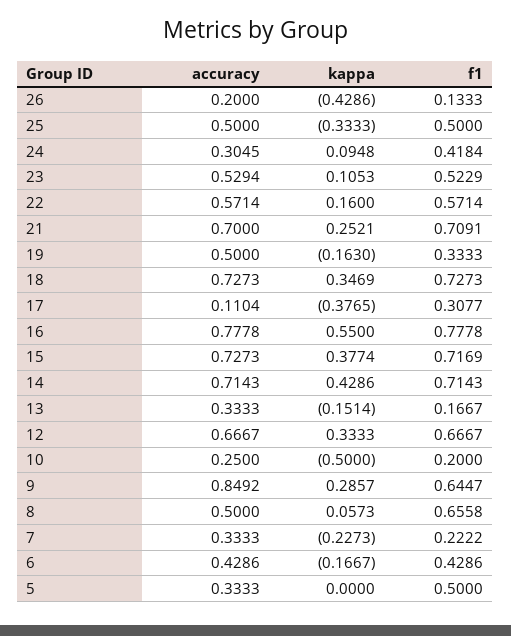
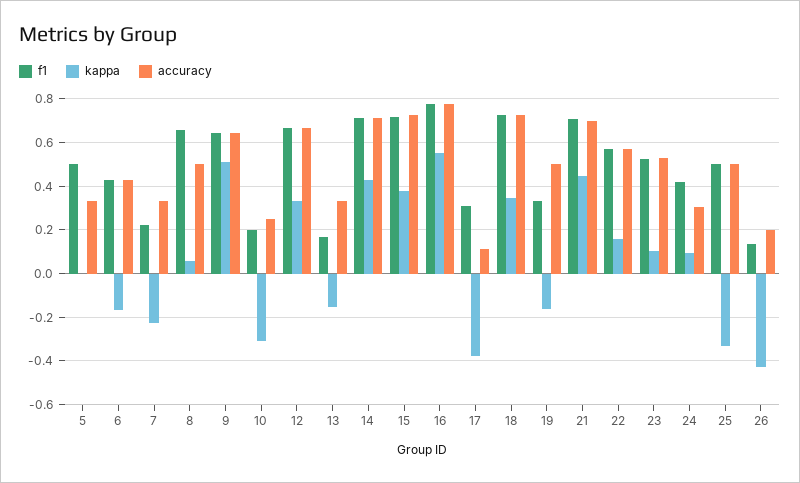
  {
    "accuracy": {
      "26": 0.2,
      "25": 0.5,
      "24": 0.3045,
      "23": 0.5294,
      "22": 0.5714,
      "21": 0.7,
      "19": 0.5,
      "18": 0.7273,
      "17": 0.1104,
      "16": 0.7778,
      "15": 0.7273,
      "14": 0.7143,
      "13": 0.3333,
      "12": 0.6667,
      "10": 0.25,
-     "9": 0.8492,
+     "9": 0.65,
      "8": 0.5,
      "7": 0.3333,
      "6": 0.4286,
      "5": 0.3333
    },
    "kappa": {
      "26": -0.4286,
      "25": -0.3333,
      "24": 0.0948,
      "23": 0.1053,
      "22": 0.16,
-     "21": 0.2521,
+     "21": 0.45,
      "19": -0.163,
      "18": 0.3469,
      "17": -0.3765,
      "16": 0.55,
      "15": 0.3774,
      "14": 0.4286,
      "13": -0.1514,
      "12": 0.3333,
-     "10": -0.5,
+     "10": -0.3,
-     "9": 0.2857,
+     "9": 0.5,
      "8": 0.0573,
      "7": -0.2273,
      "6": -0.1667,
      "5": 0
    },
    "f1": {
      "26": 0.1333,
      "25": 0.5,
      "24": 0.4184,
      "23": 0.5229,
      "22": 0.5714,
      "21": 0.7091,
      "19": 0.3333,
      "18": 0.7273,
      "17": 0.3077,
      "16": 0.7778,
      "15": 0.7169,
      "14": 0.7143,
      "13": 0.1667,
      "12": 0.6667,
      "10": 0.2,
      "9": 0.6447,
      "8": 0.6558,
      "7": 0.2222,
      "6": 0.4286,
      "5": 0.5
    }
  }

